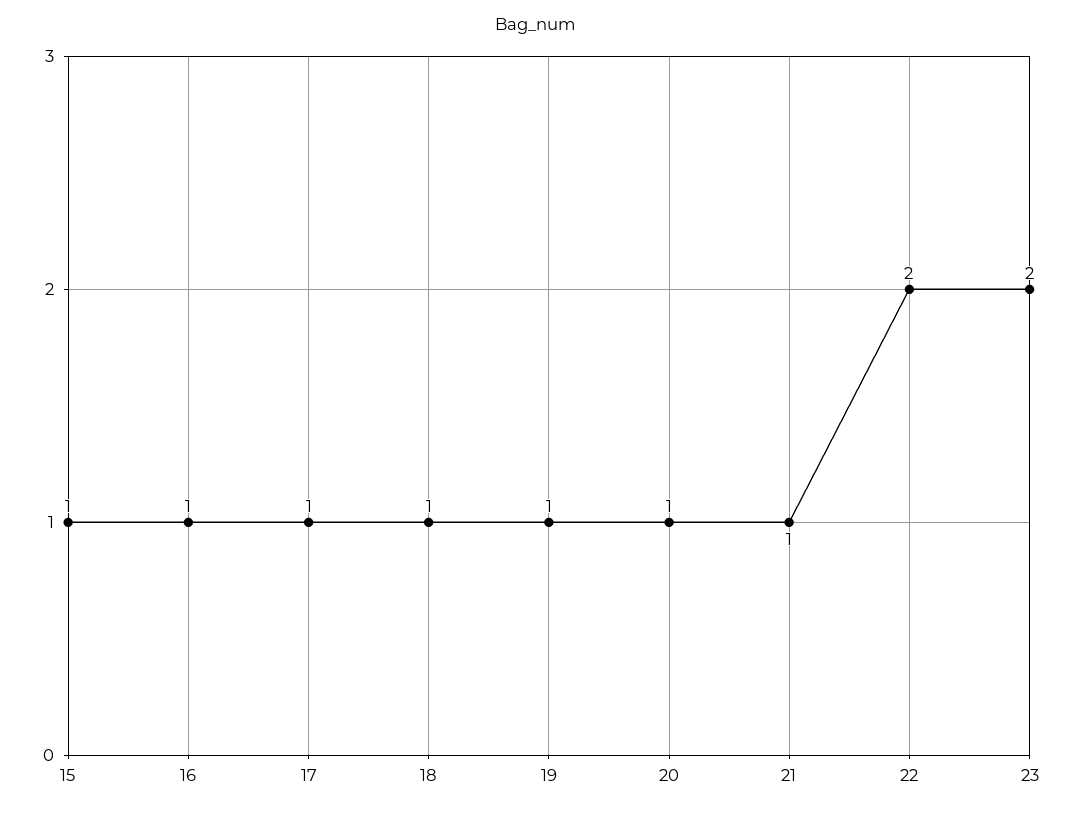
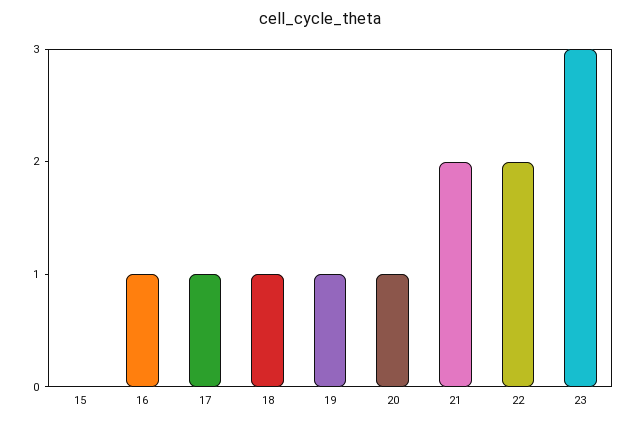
  {
-   "15": 1,
+   "15": 0,
    "16": 1,
    "17": 1,
    "18": 1,
    "19": 1,
    "20": 1,
-   "21": 1,
+   "21": 2,
    "22": 2,
-   "23": 2
+   "23": 3
  }

